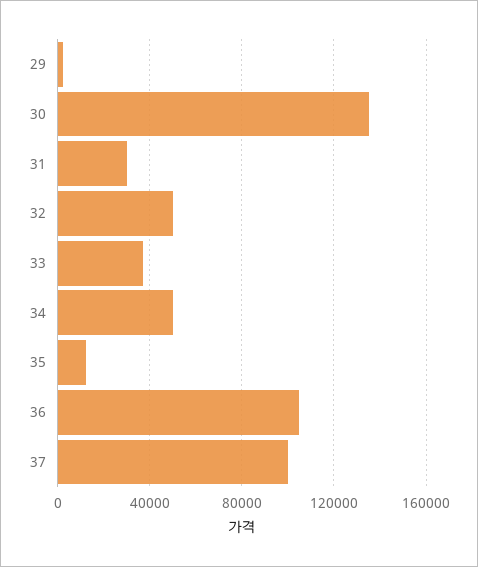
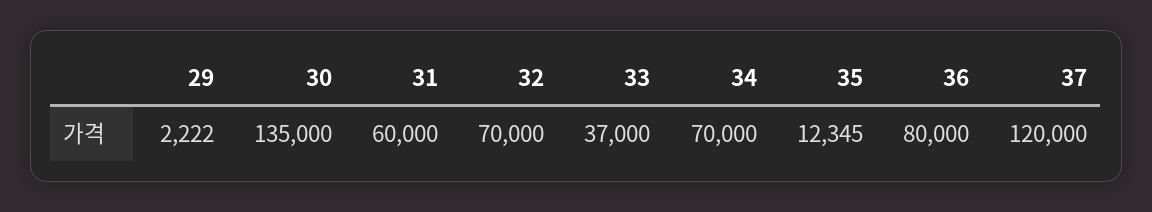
  {
    "29": 2222,
    "30": 135000,
-   "31": 30000,
+   "31": 60000,
-   "32": 50000,
+   "32": 70000,
    "33": 37000,
-   "34": 50000,
+   "34": 70000,
    "35": 12345,
-   "36": 105000,
+   "36": 80000,
-   "37": 100000
+   "37": 120000
  }

